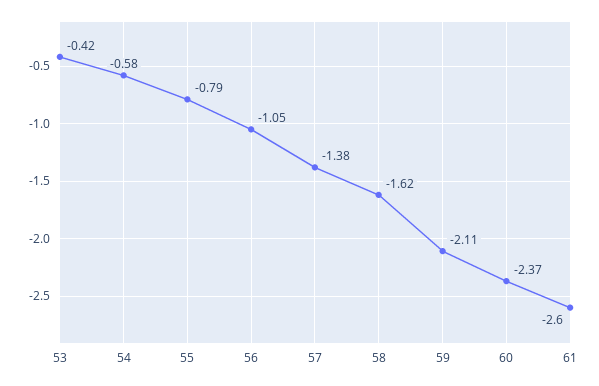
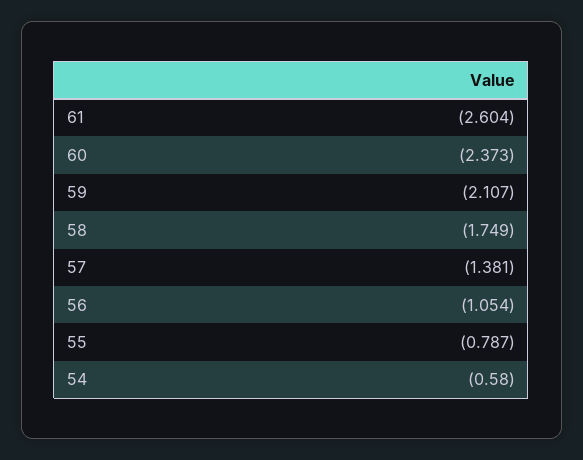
  {
-   "53": -0.42,
    "54": -0.58,
    "55": -0.787,
    "56": -1.054,
    "57": -1.381,
-   "58": -1.62,
+   "58": -1.749,
    "59": -2.107,
    "60": -2.373,
    "61": -2.604
  }

